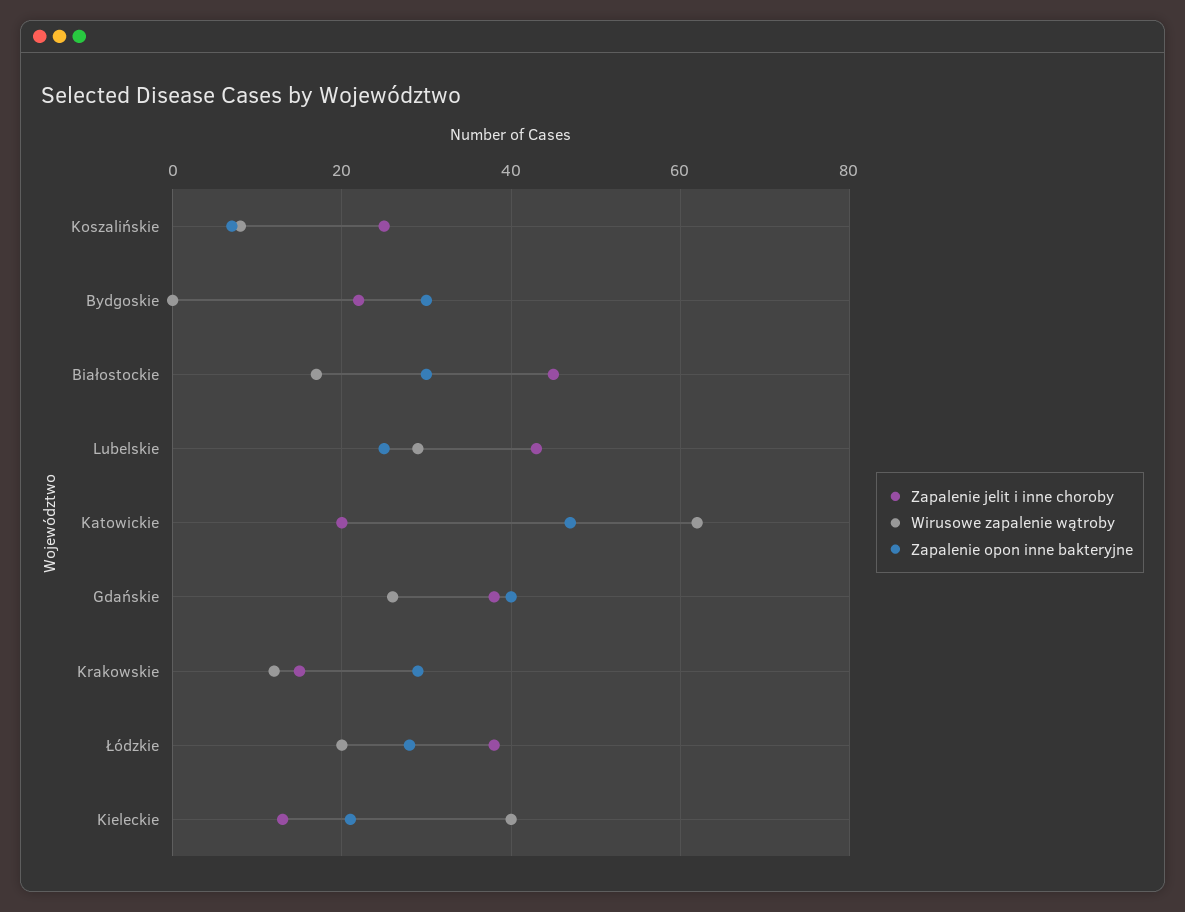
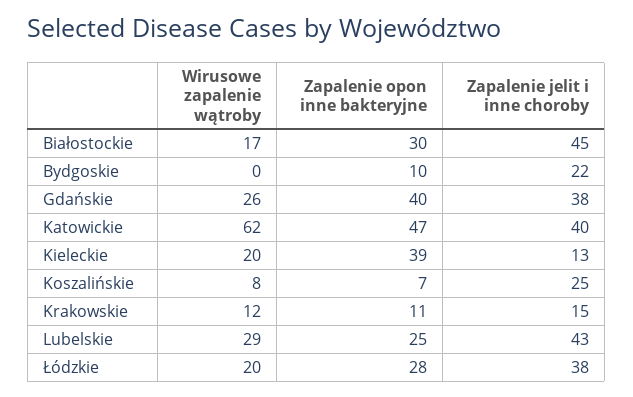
  {
    "Zapalenie jelit i inne choroby": {
      "Koszalińskie": 25,
      "Bydgoskie": 22,
      "Białostockie": 45,
      "Lubelskie": 43,
-     "Katowickie": 20,
+     "Katowickie": 40,
      "Gdańskie": 38,
      "Krakowskie": 15,
      "Łódzkie": 38,
      "Kieleckie": 13
    },
    "Wirusowe zapalenie wątroby": {
      "Koszalińskie": 8,
      "Bydgoskie": 0,
      "Białostockie": 17,
      "Lubelskie": 29,
      "Katowickie": 62,
      "Gdańskie": 26,
      "Krakowskie": 12,
      "Łódzkie": 20,
-     "Kieleckie": 40
+     "Kieleckie": 20
    },
    "Zapalenie opon inne bakteryjne": {
      "Koszalińskie": 7,
-     "Bydgoskie": 30,
+     "Bydgoskie": 10,
      "Białostockie": 30,
      "Lubelskie": 25,
      "Katowickie": 47,
      "Gdańskie": 40,
-     "Krakowskie": 30,
+     "Krakowskie": 11,
      "Łódzkie": 28,
-     "Kieleckie": 20
+     "Kieleckie": 39
    }
  }

